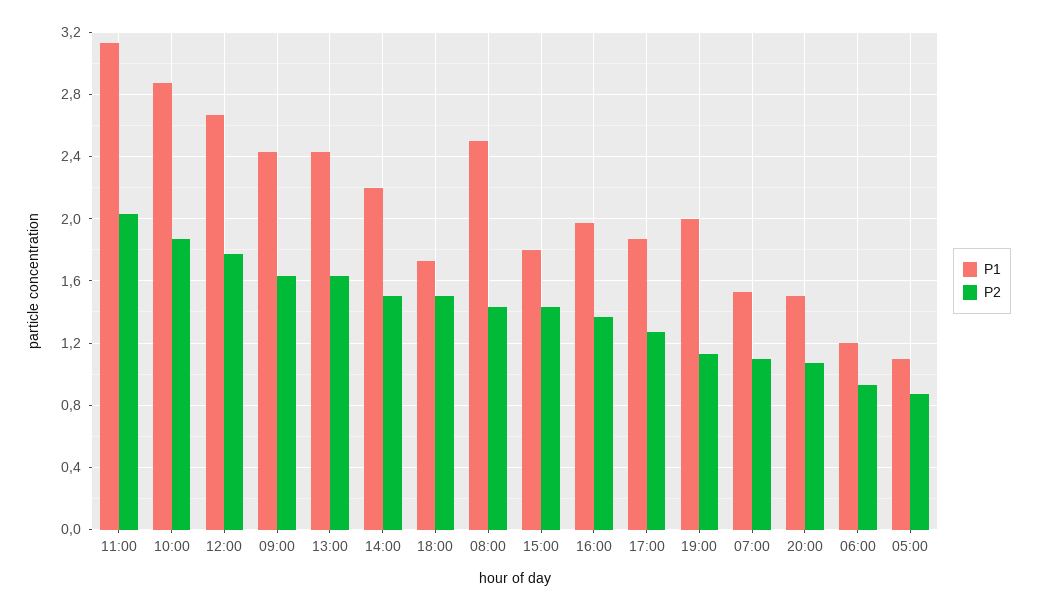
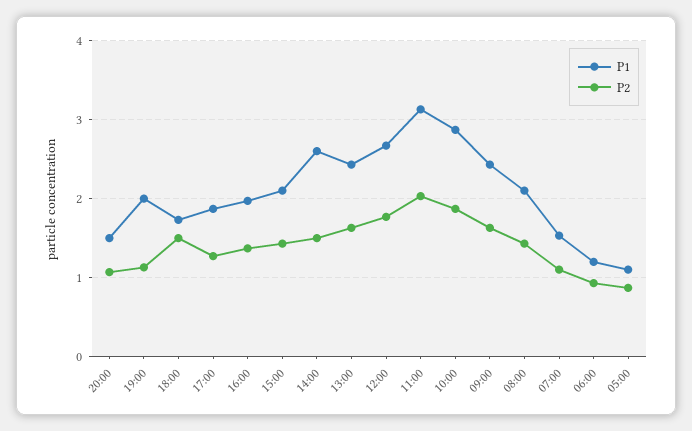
  {
    "P1": {
      "11:00": 3.15,
      "10:00": 2.85,
      "12:00": 2.65,
      "09:00": 2.45,
      "13:00": 2.45,
-     "14:00": 2.2,
+     "14:00": 2.6,
      "18:00": 1.75,
-     "08:00": 2.5,
+     "08:00": 2.1,
-     "15:00": 1.8,
+     "15:00": 2.1,
      "16:00": 1.95,
      "17:00": 1.85,
      "19:00": 2,
      "07:00": 1.55,
      "20:00": 1.5,
      "06:00": 1.2,
      "05:00": 1.1
    },
    "P2": {
      "11:00": 2.05,
      "10:00": 1.85,
      "12:00": 1.75,
      "09:00": 1.65,
      "13:00": 1.65,
      "14:00": 1.5,
      "18:00": 1.5,
      "08:00": 1.45,
      "15:00": 1.45,
      "16:00": 1.35,
      "17:00": 1.25,
      "19:00": 1.15,
      "07:00": 1.1,
      "20:00": 1.05,
      "06:00": 0.95,
      "05:00": 0.85
    }
  }

